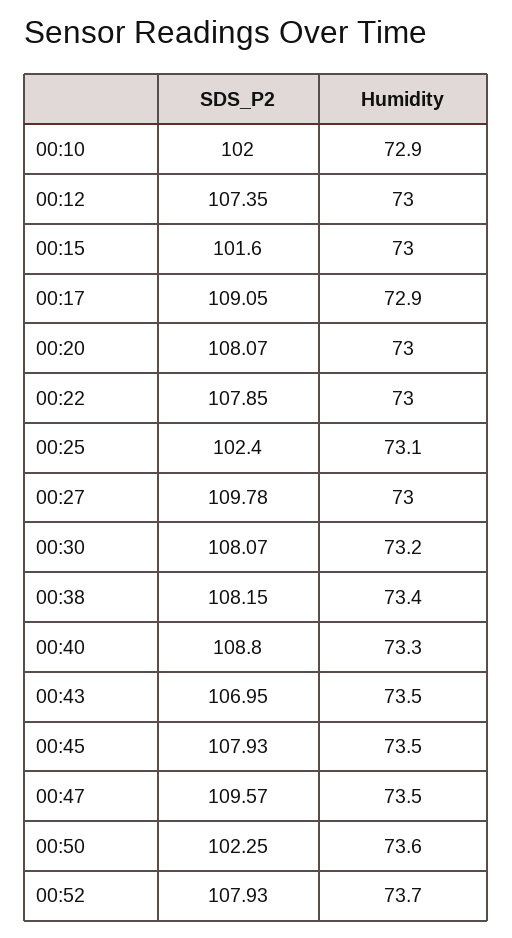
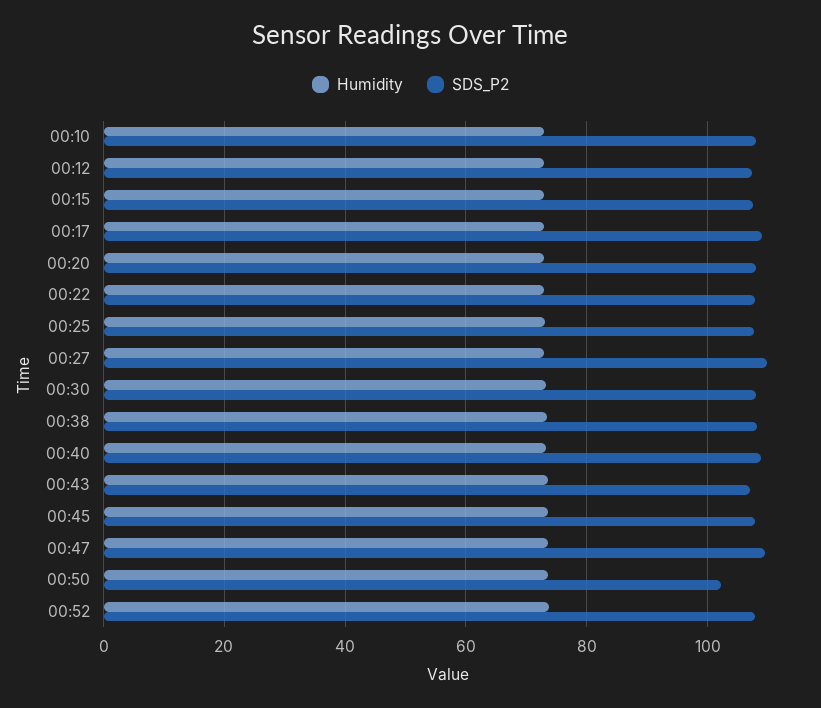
  {
    "SDS_P2": {
-     "00:10": 102,
+     "00:10": 108,
      "00:12": 107.35,
-     "00:15": 101.6,
+     "00:15": 108,
      "00:17": 109.05,
      "00:20": 108.07,
      "00:22": 107.85,
-     "00:25": 102.4,
+     "00:25": 108,
      "00:27": 109.78,
      "00:30": 108.07,
      "00:38": 108.15,
      "00:40": 108.8,
      "00:43": 106.95,
      "00:45": 107.93,
      "00:47": 109.57,
      "00:50": 102.25,
      "00:52": 107.93
    },
    "Humidity": {
      "00:10": 72.9,
      "00:12": 73,
      "00:15": 73,
      "00:17": 72.9,
      "00:20": 73,
      "00:22": 73,
      "00:25": 73.1,
      "00:27": 73,
      "00:30": 73.2,
      "00:38": 73.4,
      "00:40": 73.3,
      "00:43": 73.5,
      "00:45": 73.5,
      "00:47": 73.5,
      "00:50": 73.6,
      "00:52": 73.7
    }
  }

